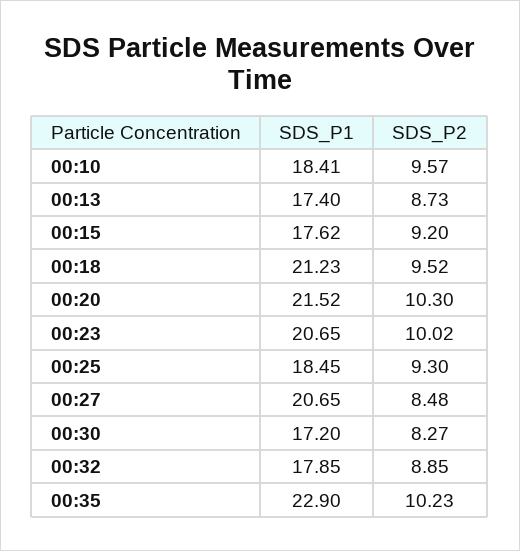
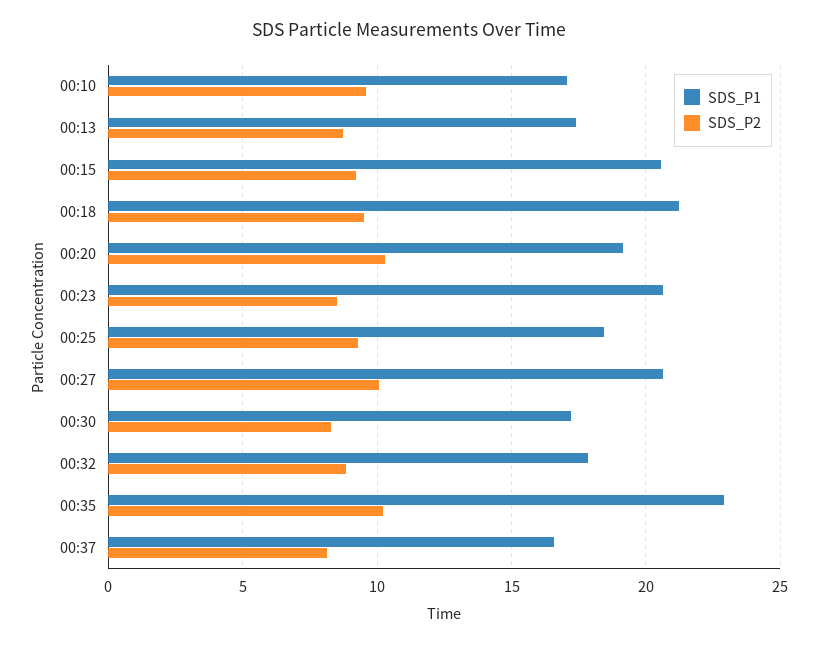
  {
    "SDS_P1": {
-     "00:10": 18.41,
+     "00:10": 17,
      "00:13": 17.4,
-     "00:15": 17.62,
+     "00:15": 20.5,
      "00:18": 21.23,
-     "00:20": 21.52,
+     "00:20": 19,
      "00:23": 20.65,
      "00:25": 18.45,
      "00:27": 20.65,
      "00:30": 17.2,
      "00:32": 17.85,
-     "00:35": 22.9
+     "00:35": 22.9,
+     "00:37": 16.5
    },
    "SDS_P2": {
      "00:10": 9.57,
      "00:13": 8.73,
      "00:15": 9.2,
      "00:18": 9.52,
      "00:20": 10.3,
-     "00:23": 10.02,
+     "00:23": 8.5,
      "00:25": 9.3,
-     "00:27": 8.48,
+     "00:27": 10,
      "00:30": 8.27,
      "00:32": 8.85,
-     "00:35": 10.23
+     "00:35": 10.23,
+     "00:37": 8
    }
  }

